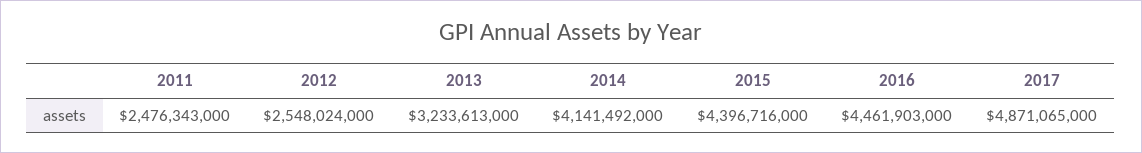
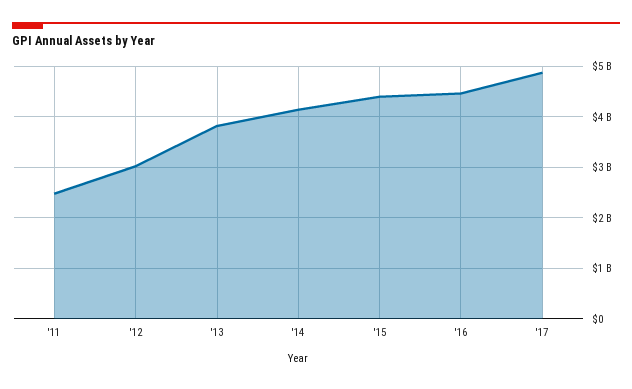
  {
    "2011": 2476343000,
-   "2012": 2548024000,
+   "2012": 3000000000,
-   "2013": 3233613000,
+   "2013": 3800000000,
    "2014": 4141492000,
    "2015": 4396716000,
    "2016": 4461903000,
    "2017": 4871065000
  }

